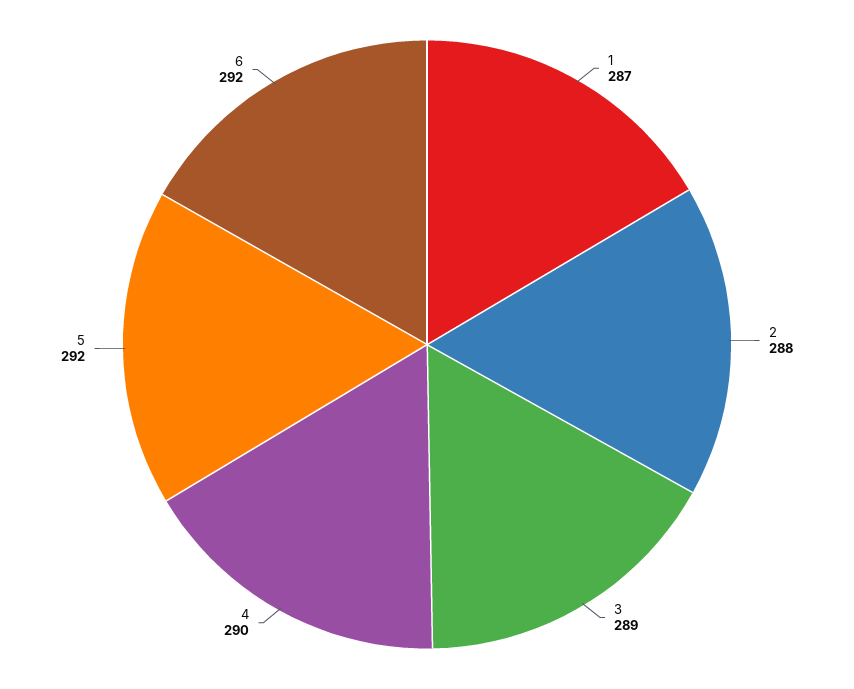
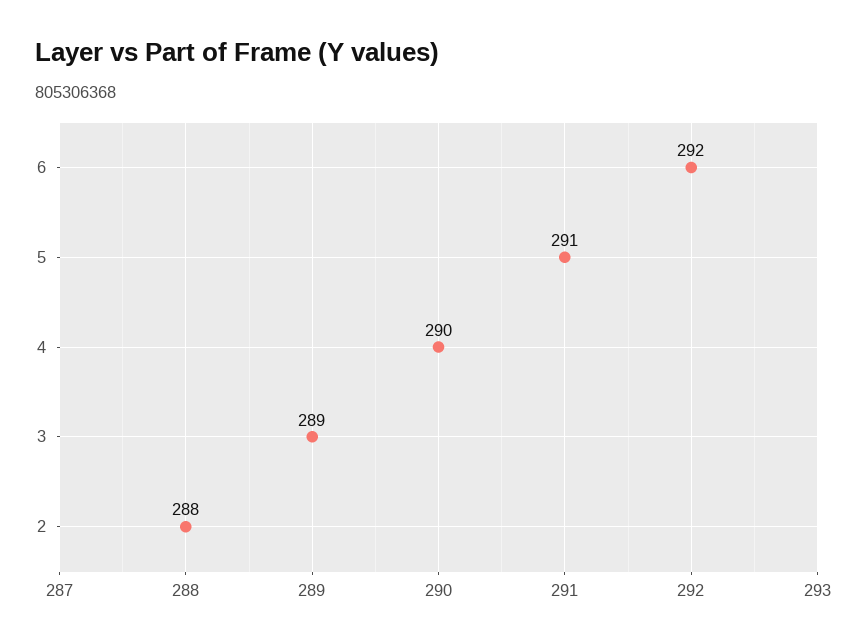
  {
-   "1": 287,
    "2": 288,
    "3": 289,
    "4": 290,
-   "5": 292,
+   "5": 291,
    "6": 292
  }

